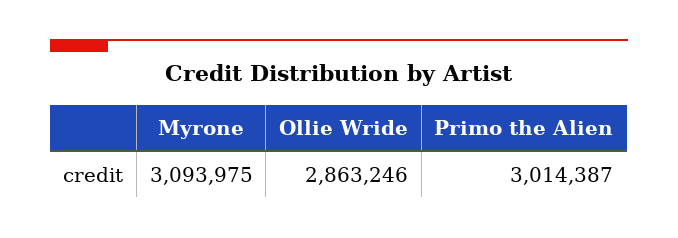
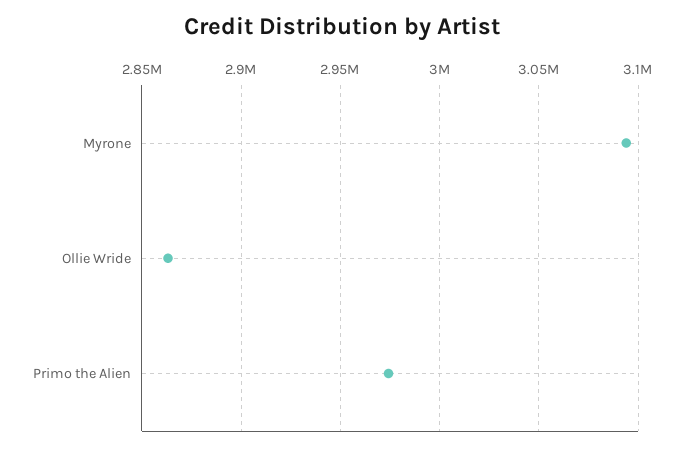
  {
    "Myrone": 3093975,
    "Ollie Wride": 2863246,
-   "Primo the Alien": 3014387
+   "Primo the Alien": 2975000
  }

